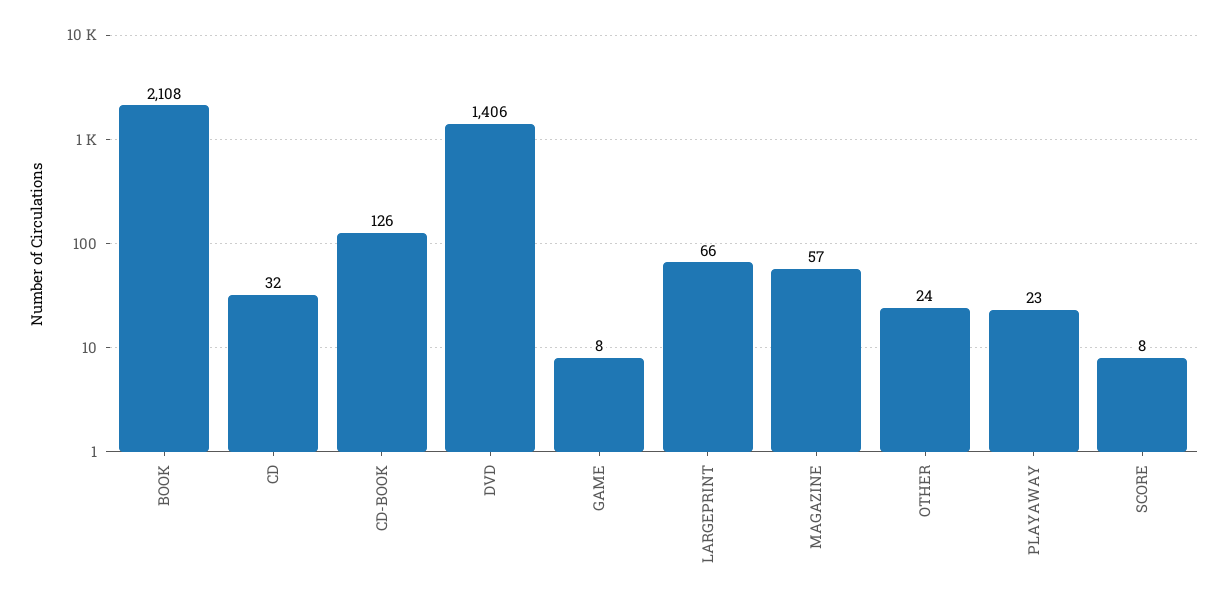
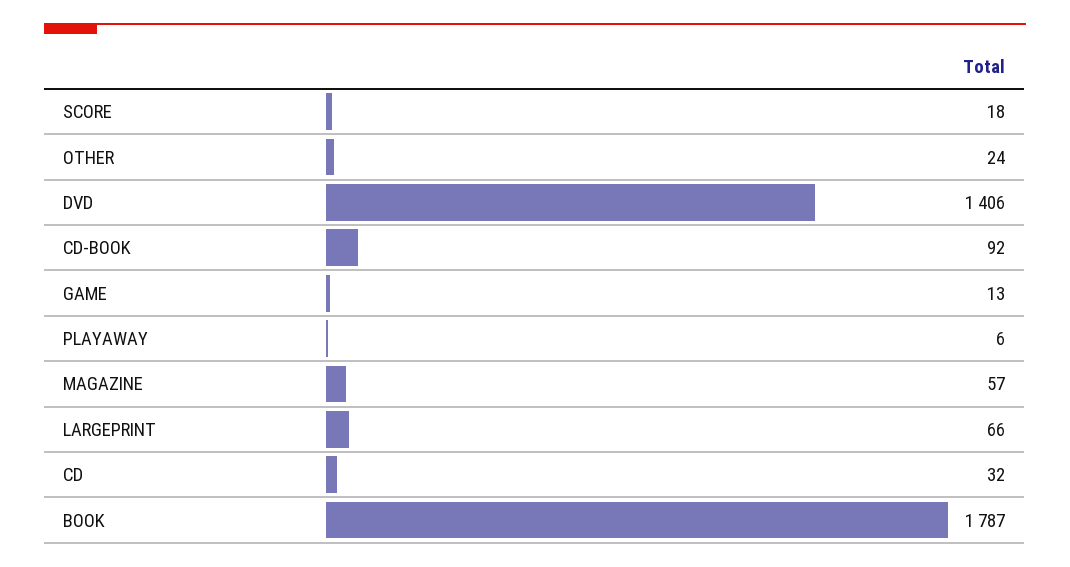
  {
-   "BOOK": 2108,
+   "BOOK": 1787,
    "CD": 32,
-   "CD-BOOK": 126,
+   "CD-BOOK": 92,
    "DVD": 1406,
-   "GAME": 8,
+   "GAME": 13,
    "LARGEPRINT": 66,
    "MAGAZINE": 57,
    "OTHER": 24,
-   "PLAYAWAY": 23,
+   "PLAYAWAY": 6,
-   "SCORE": 8
+   "SCORE": 18
  }

